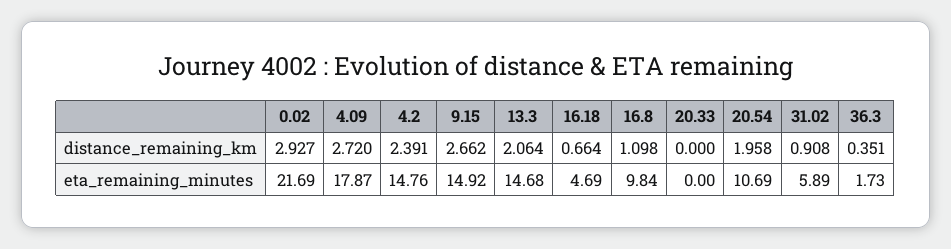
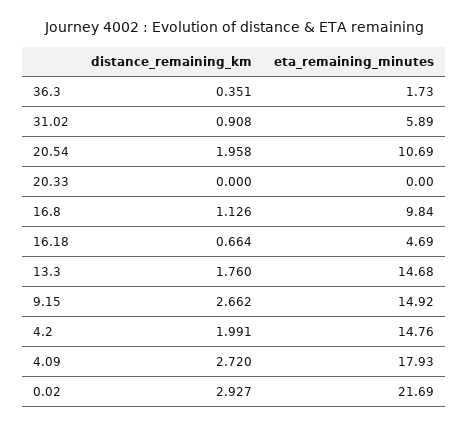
  {
    "0.02": {
      "distance_remaining_km": 2.927,
      "eta_remaining_minutes": 21.69
    },
    "4.09": {
      "distance_remaining_km": 2.72,
-     "eta_remaining_minutes": 17.87
+     "eta_remaining_minutes": 17.93
    },
    "4.2": {
-     "distance_remaining_km": 2.391,
+     "distance_remaining_km": 1.991,
      "eta_remaining_minutes": 14.76
    },
    "9.15": {
      "distance_remaining_km": 2.662,
      "eta_remaining_minutes": 14.92
    },
    "13.3": {
-     "distance_remaining_km": 2.064,
+     "distance_remaining_km": 1.76,
      "eta_remaining_minutes": 14.68
    },
    "16.18": {
      "distance_remaining_km": 0.664,
      "eta_remaining_minutes": 4.69
    },
    "16.8": {
-     "distance_remaining_km": 1.098,
+     "distance_remaining_km": 1.126,
      "eta_remaining_minutes": 9.84
    },
    "20.33": {
      "distance_remaining_km": 0,
      "eta_remaining_minutes": 0
    },
    "20.54": {
      "distance_remaining_km": 1.958,
      "eta_remaining_minutes": 10.69
    },
    "31.02": {
      "distance_remaining_km": 0.908,
      "eta_remaining_minutes": 5.89
    },
    "36.3": {
      "distance_remaining_km": 0.351,
      "eta_remaining_minutes": 1.73
    }
  }

